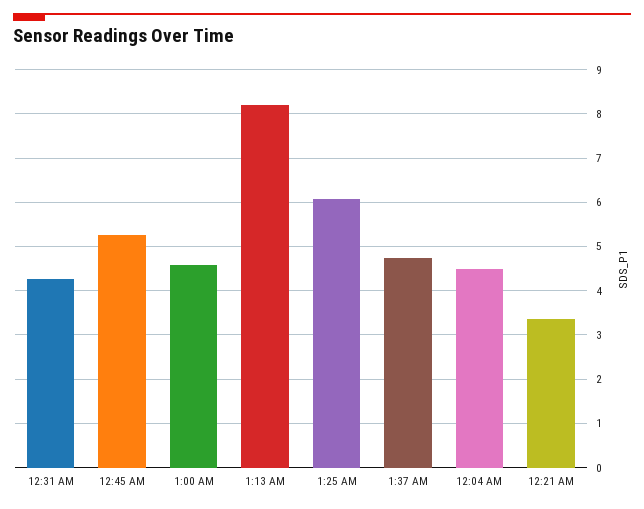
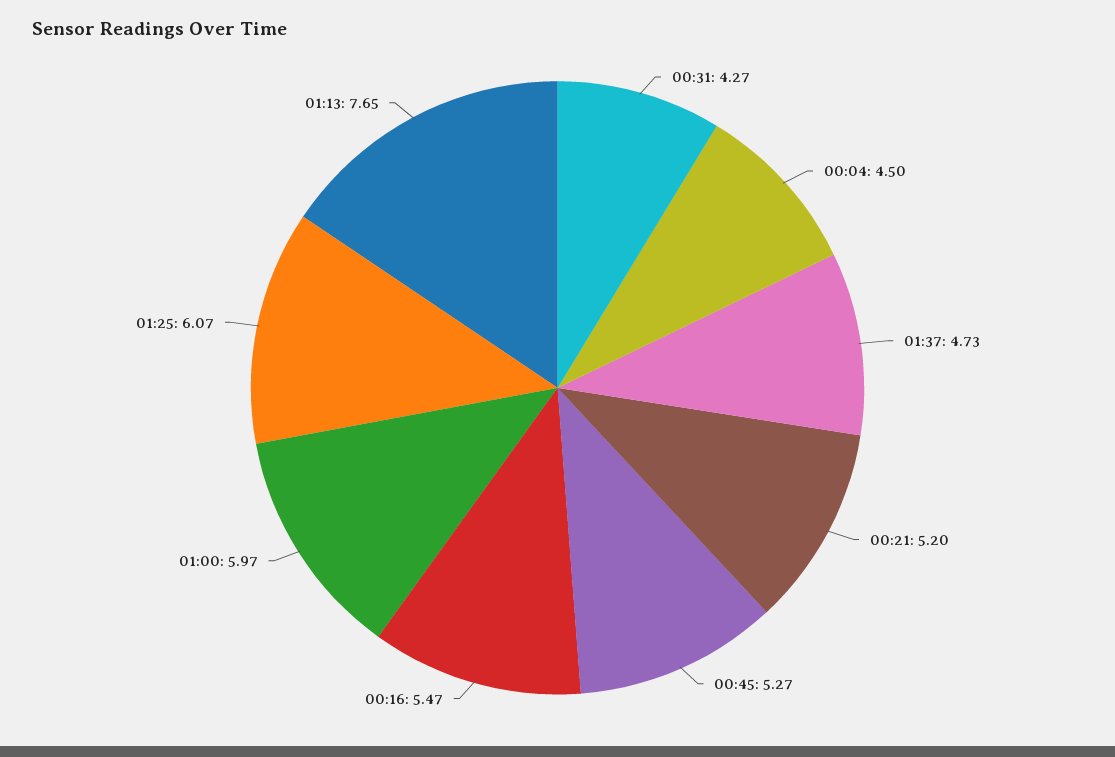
  {
    "12:31 AM": 4.27,
    "12:45 AM": 5.27,
-   "1:00 AM": 4.6,
+   "1:00 AM": 5.97,
-   "1:13 AM": 8.2,
+   "1:13 AM": 7.65,
    "1:25 AM": 6.07,
    "1:37 AM": 4.73,
    "12:04 AM": 4.5,
-   "12:21 AM": 3.4
+   "12:21 AM": 5.2,
+   "00:16": 5.47
  }

